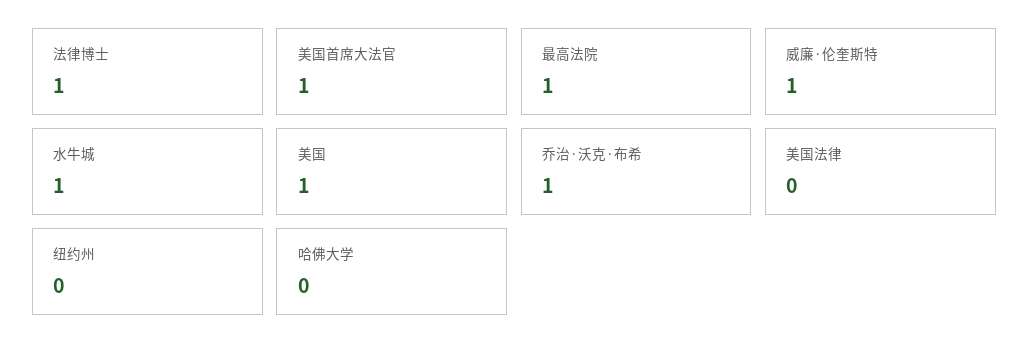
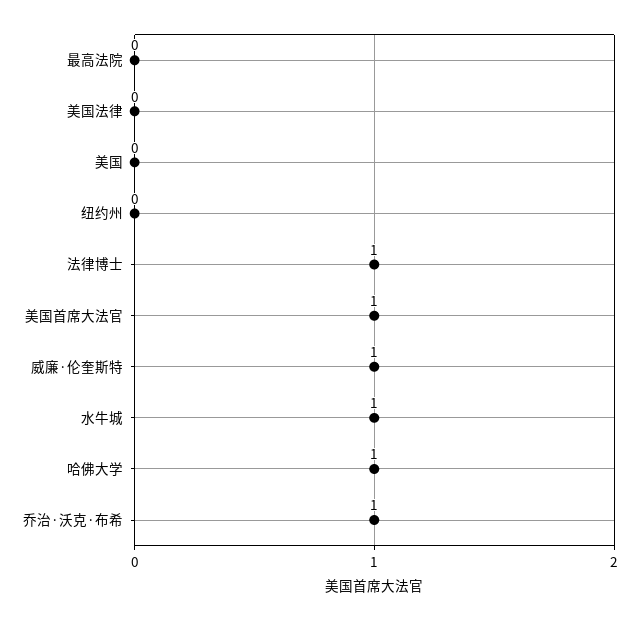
  {
    "法律博士": 1,
    "美国首席大法官": 1,
-   "最高法院": 1,
+   "最高法院": 0,
    "威廉·伦奎斯特": 1,
    "水牛城": 1,
-   "美国": 1,
+   "美国": 0,
    "乔治·沃克·布希": 1,
    "美国法律": 0,
    "纽约州": 0,
-   "哈佛大学": 0
+   "哈佛大学": 1
  }

